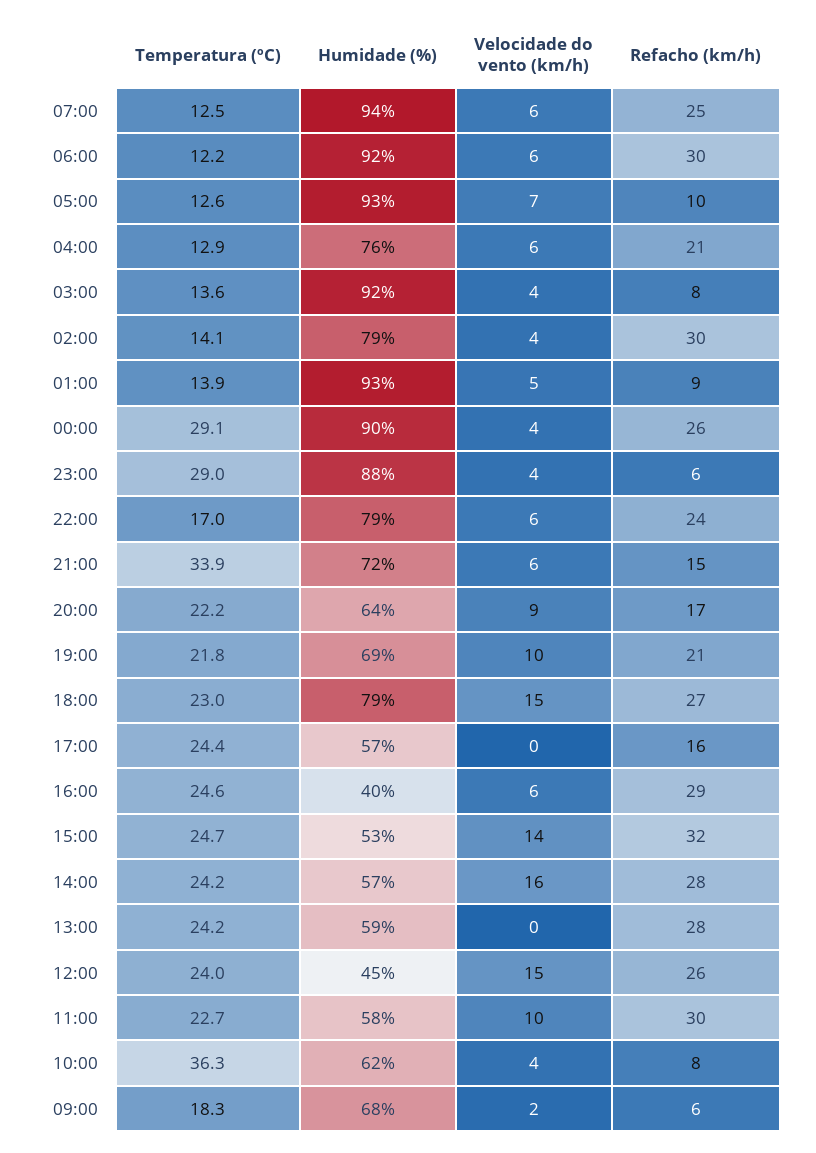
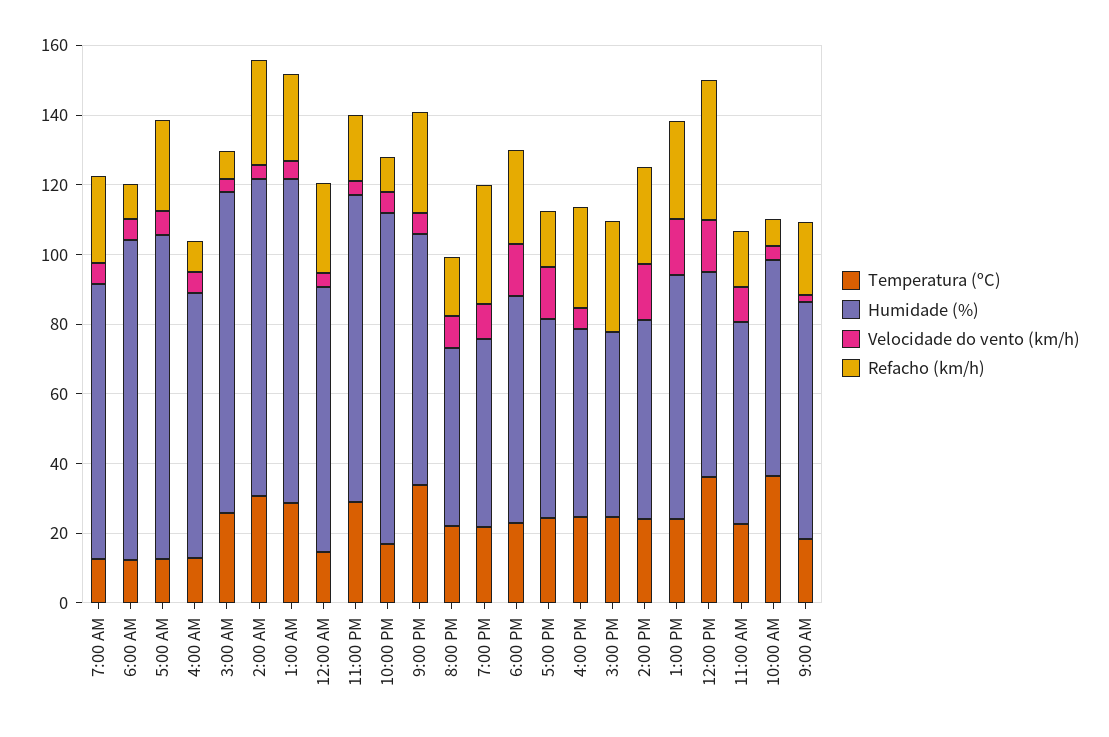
  {
    "Temperatura (ºC)": {
      "07:00": 12.5,
      "06:00": 12.2,
      "05:00": 12.6,
      "04:00": 12.9,
-     "03:00": 13.6,
+     "03:00": 25,
-     "02:00": 14.1,
+     "02:00": 30,
-     "01:00": 13.9,
+     "01:00": 30,
-     "00:00": 29.1,
+     "00:00": 15,
      "23:00": 29,
      "22:00": 17,
      "21:00": 33.9,
      "20:00": 22.2,
      "19:00": 21.8,
      "18:00": 23,
      "17:00": 24.4,
      "16:00": 24.6,
      "15:00": 24.7,
      "14:00": 24.2,
      "13:00": 24.2,
-     "12:00": 24,
+     "12:00": 35,
      "11:00": 22.7,
      "10:00": 36.3,
      "09:00": 18.3
    },
    "Humidade (%)": {
-     "07:00": 94,
+     "07:00": 80,
      "06:00": 92,
      "05:00": 93,
      "04:00": 76,
      "03:00": 92,
-     "02:00": 79,
+     "02:00": 90,
      "01:00": 93,
-     "00:00": 90,
+     "00:00": 75,
      "23:00": 88,
-     "22:00": 79,
+     "22:00": 95,
      "21:00": 72,
-     "20:00": 64,
+     "20:00": 50,
-     "19:00": 69,
+     "19:00": 55,
-     "18:00": 79,
+     "18:00": 65,
      "17:00": 57,
-     "16:00": 40,
+     "16:00": 55,
      "15:00": 53,
      "14:00": 57,
-     "13:00": 59,
+     "13:00": 70,
-     "12:00": 45,
+     "12:00": 60,
      "11:00": 58,
      "10:00": 62,
      "09:00": 68
    },
    "Velocidade do vento (km/h)": {
      "07:00": 6,
      "06:00": 6,
      "05:00": 7,
      "04:00": 6,
      "03:00": 4,
      "02:00": 4,
      "01:00": 5,
      "00:00": 4,
      "23:00": 4,
      "22:00": 6,
      "21:00": 6,
      "20:00": 9,
      "19:00": 10,
      "18:00": 15,
-     "17:00": 0,
+     "17:00": 15,
      "16:00": 6,
-     "15:00": 14,
+     "15:00": 0,
      "14:00": 16,
-     "13:00": 0,
+     "13:00": 15,
      "12:00": 15,
      "11:00": 10,
      "10:00": 4,
      "09:00": 2
    },
    "Refacho (km/h)": {
      "07:00": 25,
-     "06:00": 30,
+     "06:00": 10,
-     "05:00": 10,
+     "05:00": 25,
-     "04:00": 21,
+     "04:00": 10,
      "03:00": 8,
      "02:00": 30,
-     "01:00": 9,
+     "01:00": 25,
      "00:00": 26,
-     "23:00": 6,
+     "23:00": 20,
-     "22:00": 24,
+     "22:00": 10,
-     "21:00": 15,
+     "21:00": 30,
      "20:00": 17,
-     "19:00": 21,
+     "19:00": 35,
      "18:00": 27,
      "17:00": 16,
      "16:00": 29,
      "15:00": 32,
      "14:00": 28,
      "13:00": 28,
-     "12:00": 26,
+     "12:00": 40,
-     "11:00": 30,
+     "11:00": 15,
      "10:00": 8,
-     "09:00": 6
+     "09:00": 20
    }
  }

